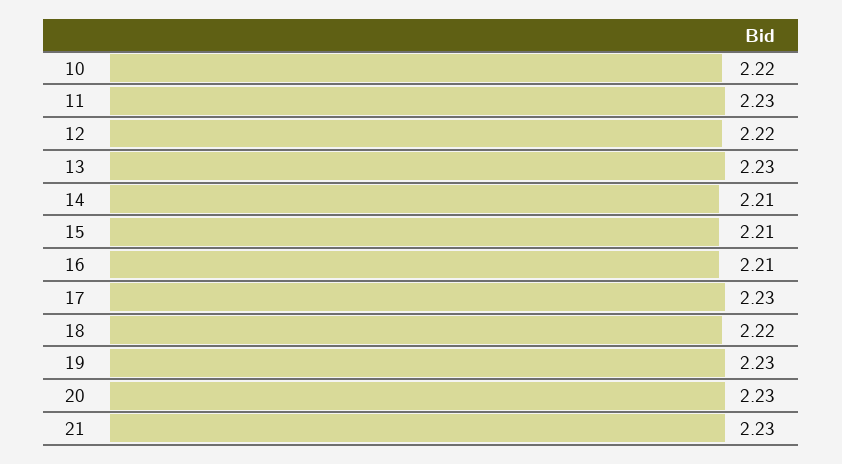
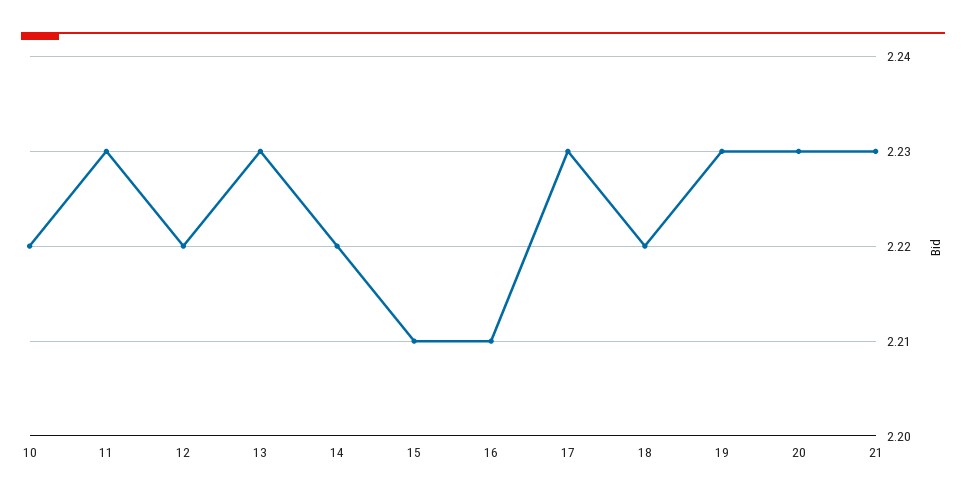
  {
    "10": 2.22,
    "11": 2.23,
    "12": 2.22,
    "13": 2.23,
-   "14": 2.21,
+   "14": 2.22,
    "15": 2.21,
    "16": 2.21,
    "17": 2.23,
    "18": 2.22,
    "19": 2.23,
    "20": 2.23,
    "21": 2.23
  }

